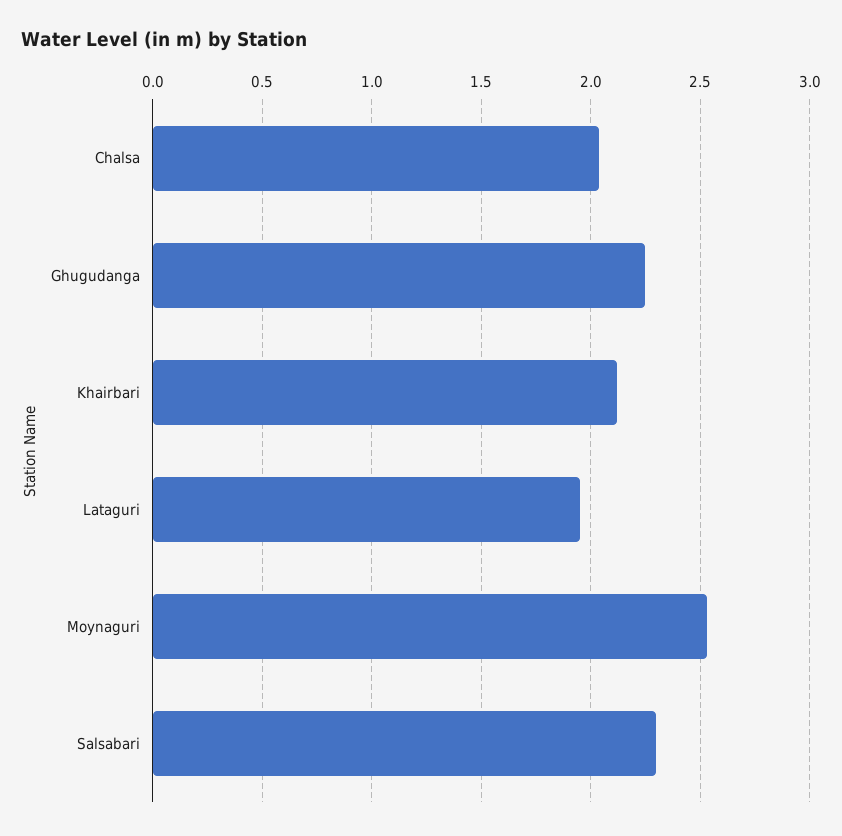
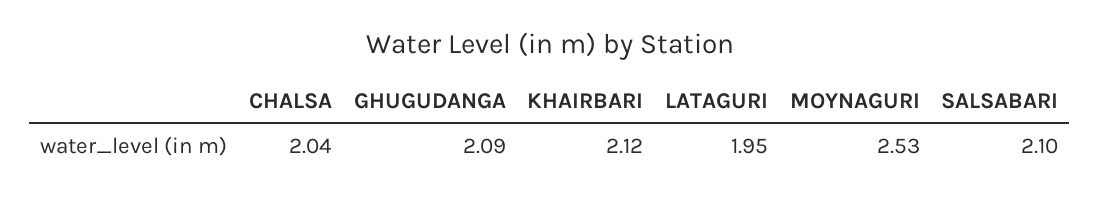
  {
    "Chalsa": 2.04,
-   "Ghugudanga": 2.25,
+   "Ghugudanga": 2.09,
    "Khairbari": 2.12,
    "Lataguri": 1.95,
    "Moynaguri": 2.53,
-   "Salsabari": 2.3
+   "Salsabari": 2.1
  }

